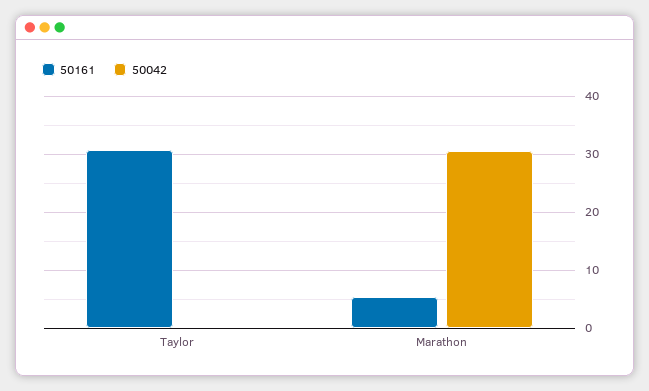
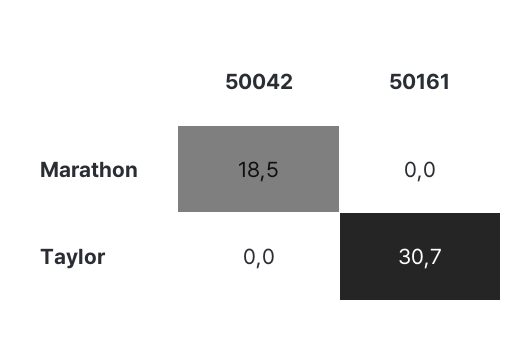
  {
    "50161": {
      "Taylor": 30.7,
-     "Marathon": 6
+     "Marathon": 0
    },
    "50042": {
      "Taylor": 0,
-     "Marathon": 30
+     "Marathon": 18.5
    }
  }

